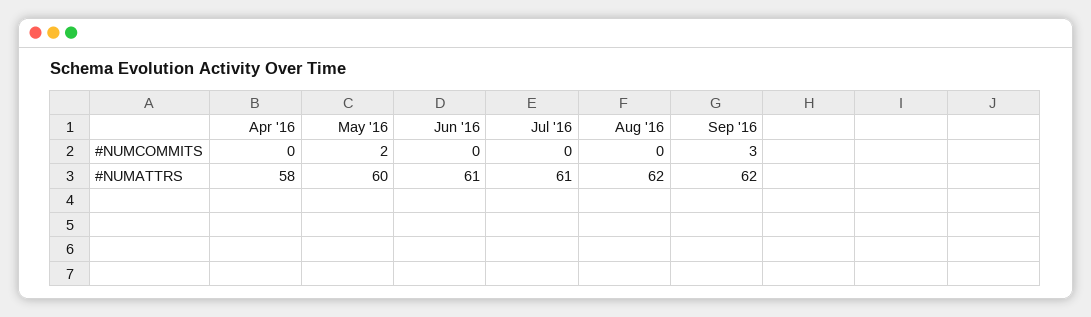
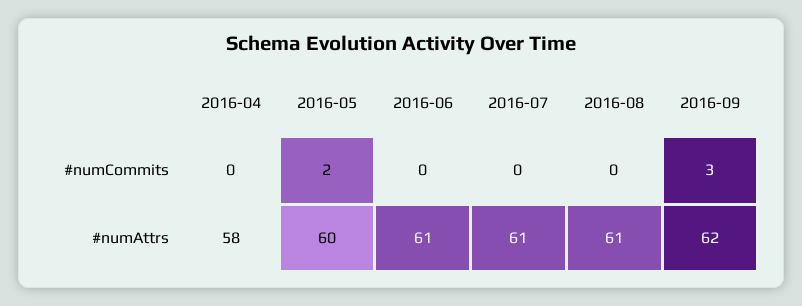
  {
    "Apr '16": {
      "#NUMCOMMITS": 0,
      "#NUMATTRS": 58
    },
    "May '16": {
      "#NUMCOMMITS": 2,
      "#NUMATTRS": 60
    },
    "Jun '16": {
      "#NUMCOMMITS": 0,
      "#NUMATTRS": 61
    },
    "Jul '16": {
      "#NUMCOMMITS": 0,
      "#NUMATTRS": 61
    },
    "Aug '16": {
      "#NUMCOMMITS": 0,
-     "#NUMATTRS": 62
+     "#NUMATTRS": 61
    },
    "Sep '16": {
      "#NUMCOMMITS": 3,
      "#NUMATTRS": 62
    }
  }

